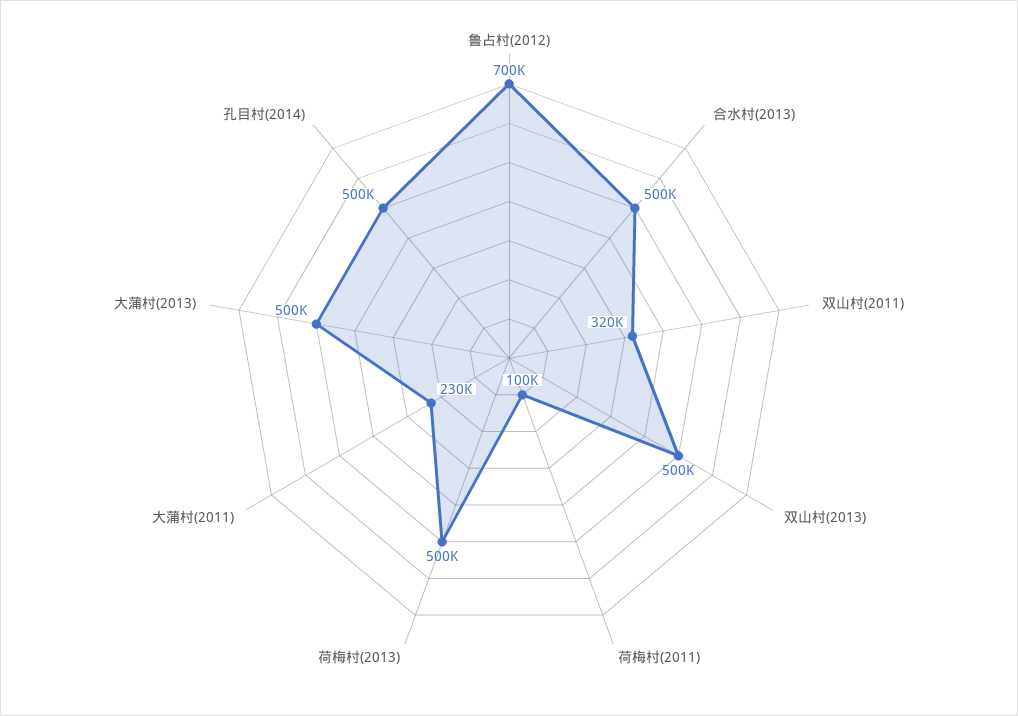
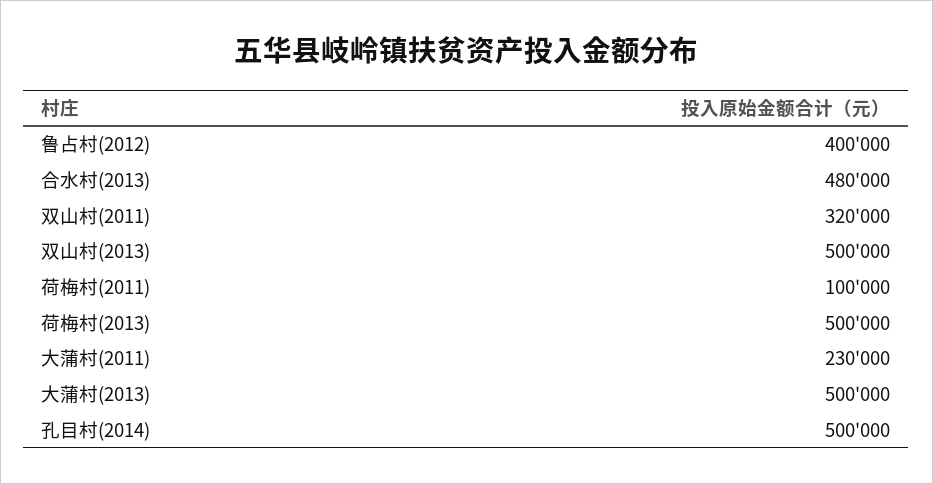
  {
-   "鲁占村(2012)": 700000,
+   "鲁占村(2012)": 400000,
-   "合水村(2013)": 500000,
+   "合水村(2013)": 480000,
    "双山村(2011)": 320000,
    "双山村(2013)": 500000,
    "荷梅村(2011)": 100000,
    "荷梅村(2013)": 500000,
    "大蒲村(2011)": 230000,
    "大蒲村(2013)": 500000,
    "孔目村(2014)": 500000
  }

